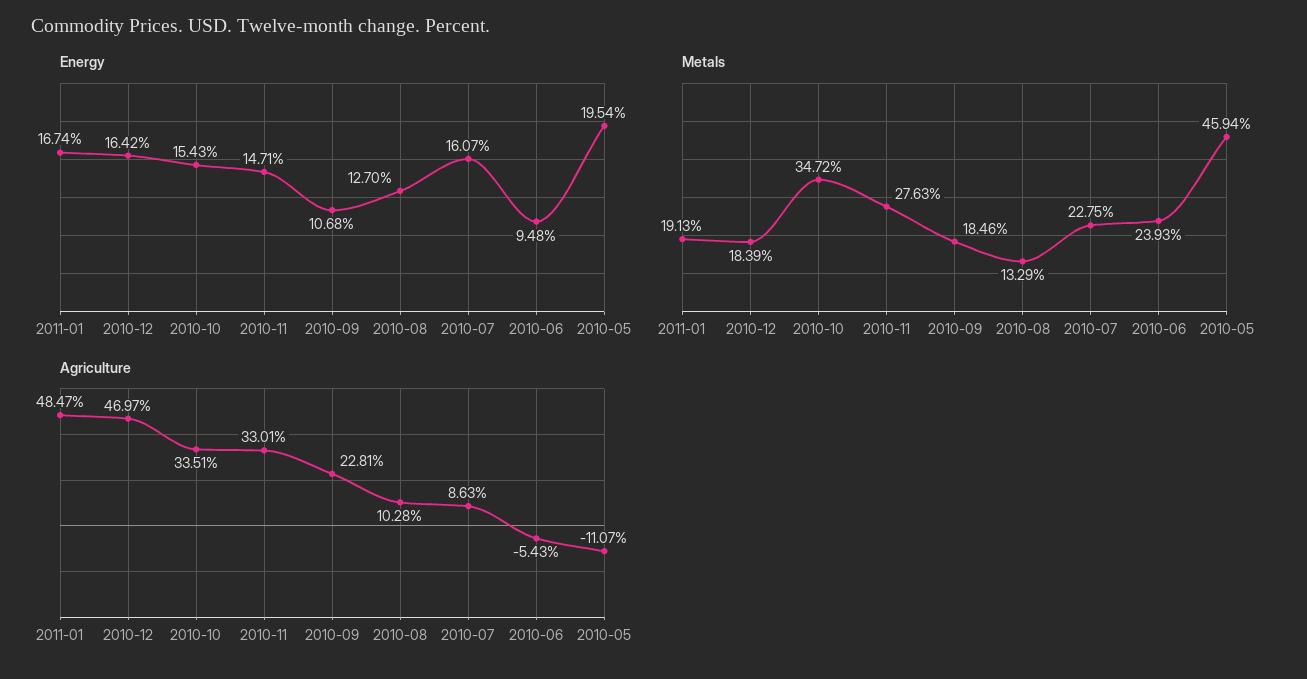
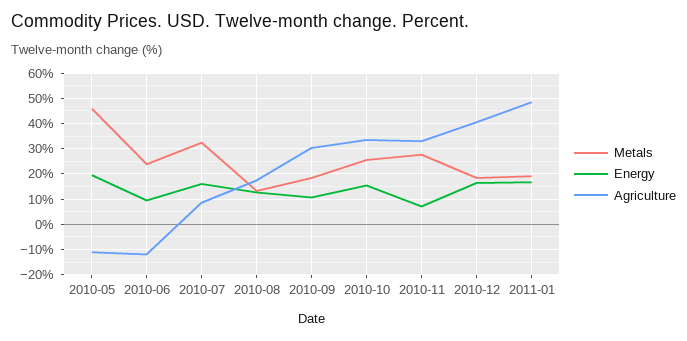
  {
    "Energy": {
      "2011-01": 16.74,
      "2010-12": 16.42,
      "2010-10": 15.43,
-     "2010-11": 14.71,
+     "2010-11": 7.5,
      "2010-09": 10.68,
      "2010-08": 12.7,
      "2010-07": 16.07,
      "2010-06": 9.48,
      "2010-05": 19.54
    },
    "Metals": {
      "2011-01": 19.13,
      "2010-12": 18.39,
-     "2010-10": 34.72,
+     "2010-10": 25,
      "2010-11": 27.63,
      "2010-09": 18.46,
      "2010-08": 13.29,
-     "2010-07": 22.75,
+     "2010-07": 32.5,
      "2010-06": 23.93,
      "2010-05": 45.94
    },
    "Agriculture": {
      "2011-01": 48.47,
-     "2010-12": 46.97,
+     "2010-12": 40,
      "2010-10": 33.51,
      "2010-11": 33.01,
-     "2010-09": 22.81,
+     "2010-09": 30,
-     "2010-08": 10.28,
+     "2010-08": 17.5,
      "2010-07": 8.63,
-     "2010-06": -5.43,
+     "2010-06": -12.5,
      "2010-05": -11.07
    }
  }

